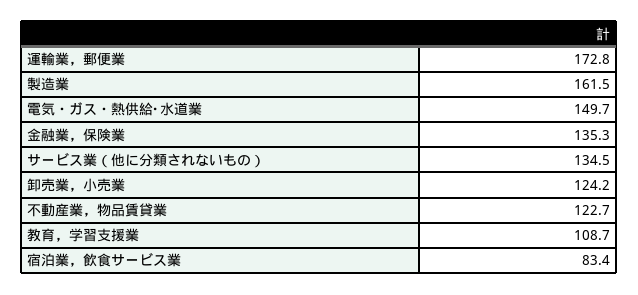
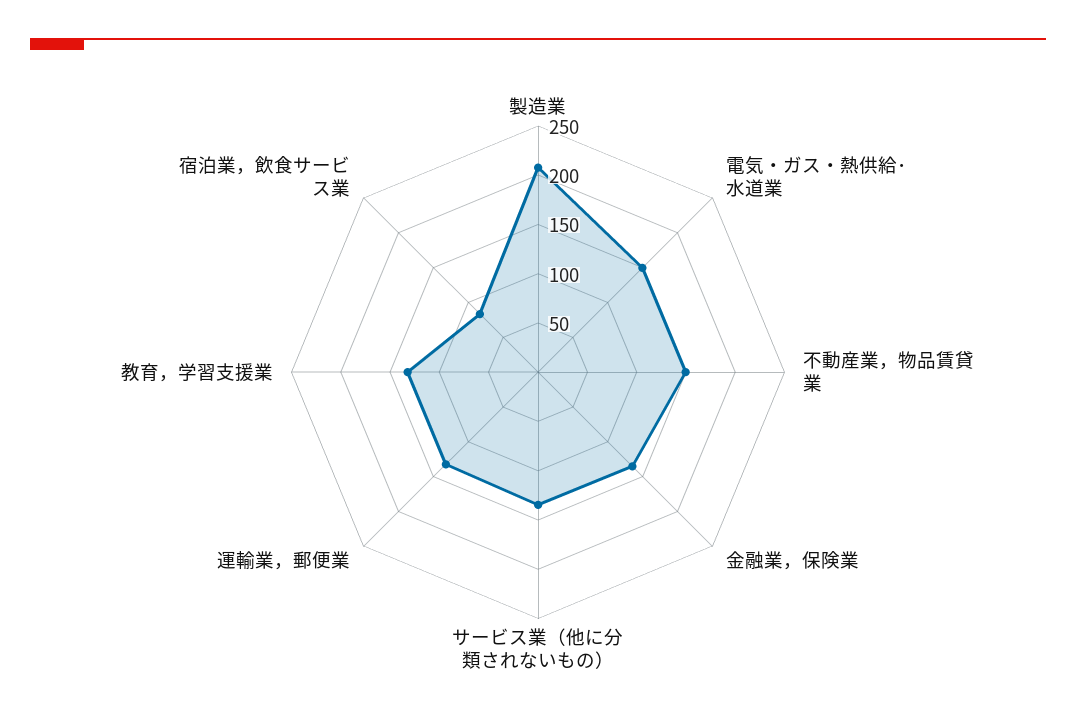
  {
-   "運輸業，郵便業": 172.8,
+   "運輸業，郵便業": 130,
-   "製造業": 161.5,
+   "製造業": 210,
    "電気・ガス・熱供給･水道業": 149.7,
    "金融業，保険業": 135.3,
    "サービス業（他に分類されないもの）": 134.5,
-   "卸売業，小売業": 124.2,
-   "不動産業，物品賃貸業": 122.7,
+   "不動産業，物品賃貸業": 150,
-   "教育，学習支援業": 108.7,
+   "教育，学習支援業": 130,
    "宿泊業，飲食サービス業": 83.4
  }

